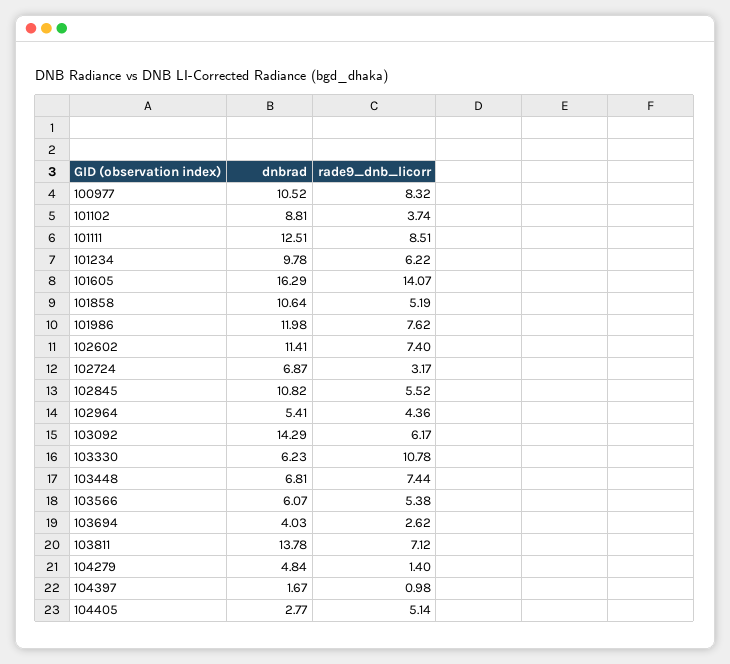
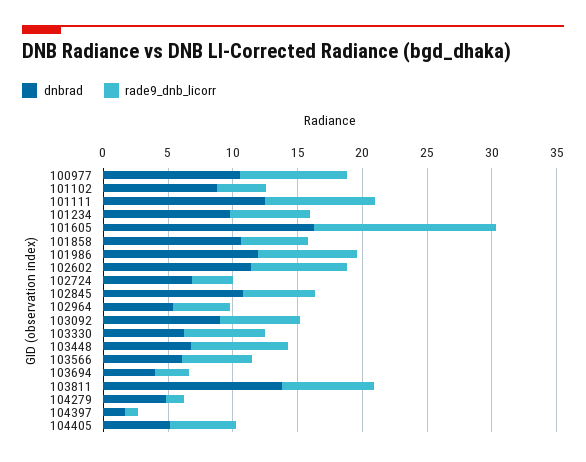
  {
    "dnbrad": {
      "100977": 10.52,
      "101102": 8.81,
      "101111": 12.51,
      "101234": 9.78,
      "101605": 16.29,
      "101858": 10.64,
      "101986": 11.98,
      "102602": 11.41,
      "102724": 6.87,
      "102845": 10.82,
      "102964": 5.41,
-     "103092": 14.29,
+     "103092": 9,
      "103330": 6.23,
      "103448": 6.81,
      "103566": 6.07,
      "103694": 4.03,
      "103811": 13.78,
      "104279": 4.84,
      "104397": 1.67,
-     "104405": 2.77
+     "104405": 5
    },
    "rade9_dnb_licorr": {
      "100977": 8.32,
      "101102": 3.74,
      "101111": 8.51,
      "101234": 6.22,
      "101605": 14.07,
      "101858": 5.19,
      "101986": 7.62,
      "102602": 7.4,
      "102724": 3.17,
      "102845": 5.52,
      "102964": 4.36,
      "103092": 6.17,
-     "103330": 10.78,
+     "103330": 6,
      "103448": 7.44,
      "103566": 5.38,
      "103694": 2.62,
      "103811": 7.12,
      "104279": 1.4,
      "104397": 0.98,
      "104405": 5.14
    }
  }

